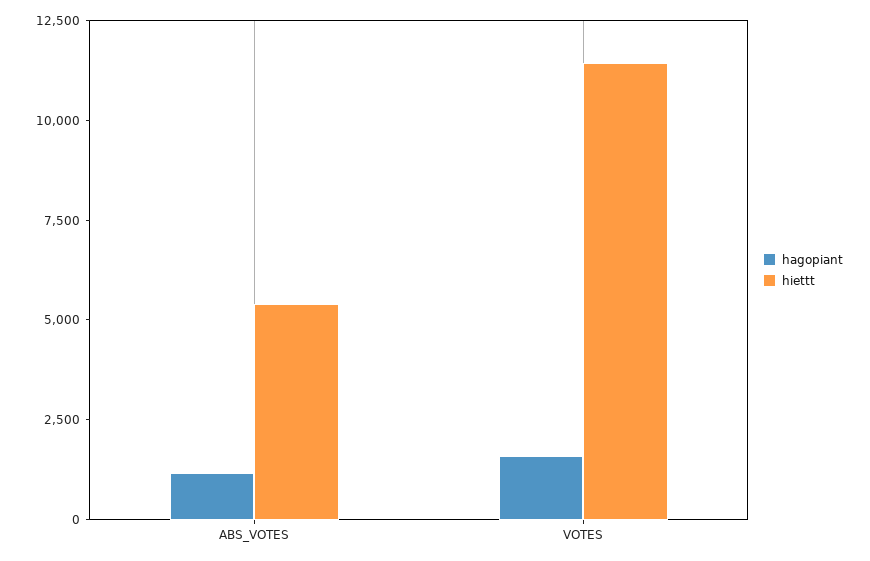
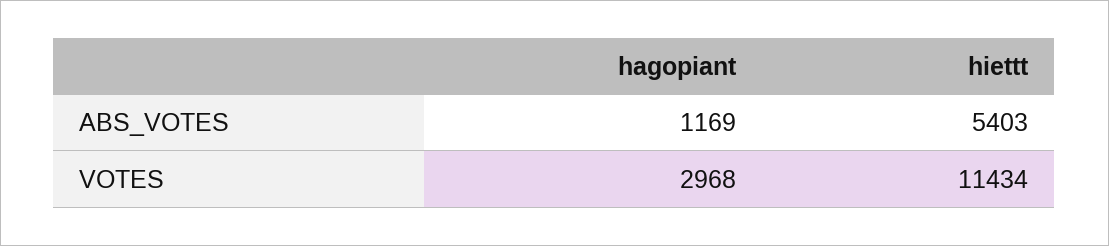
  {
    "hagopiant": {
      "ABS_VOTES": 1169,
-     "VOTES": 1500
+     "VOTES": 2968
    },
    "hiettt": {
      "ABS_VOTES": 5403,
      "VOTES": 11434
    }
  }

